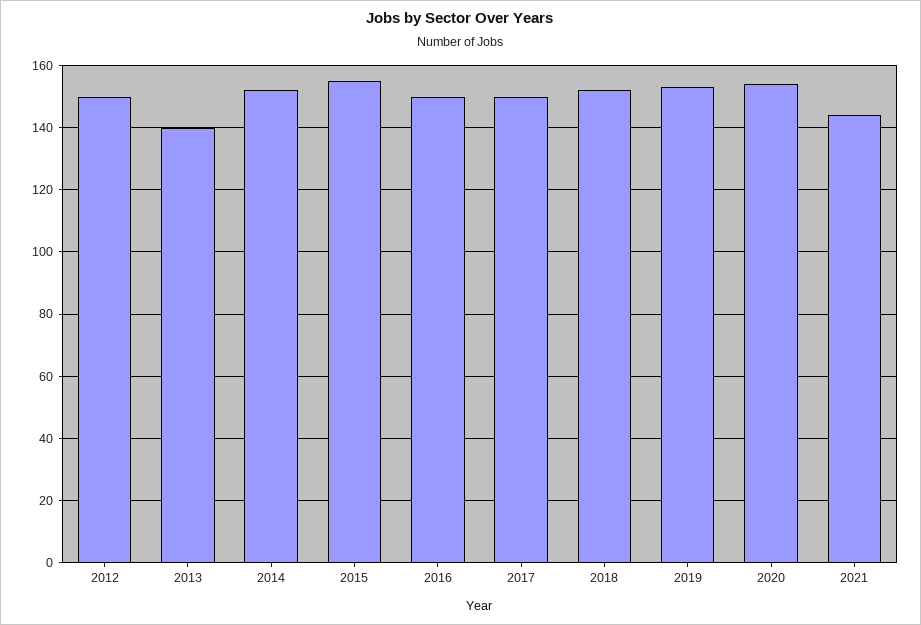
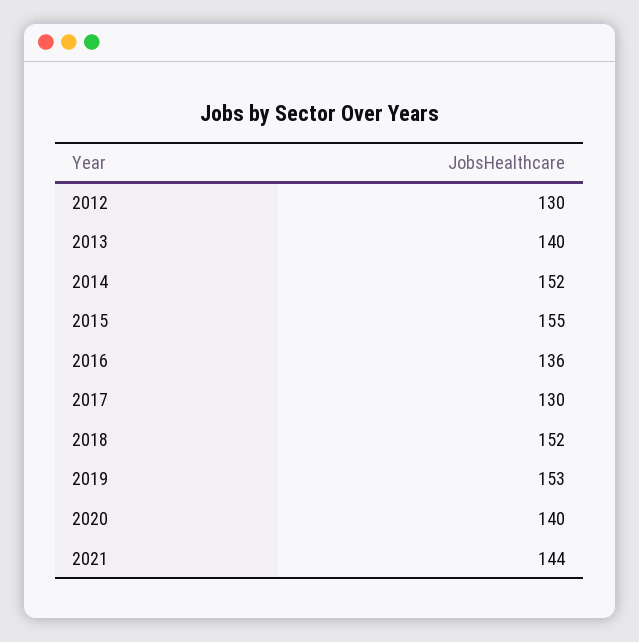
  {
-   "2012": 150,
+   "2012": 130,
    "2013": 140,
    "2014": 152,
    "2015": 155,
-   "2016": 150,
+   "2016": 136,
-   "2017": 150,
+   "2017": 130,
    "2018": 152,
    "2019": 153,
-   "2020": 155,
+   "2020": 140,
    "2021": 144
  }

